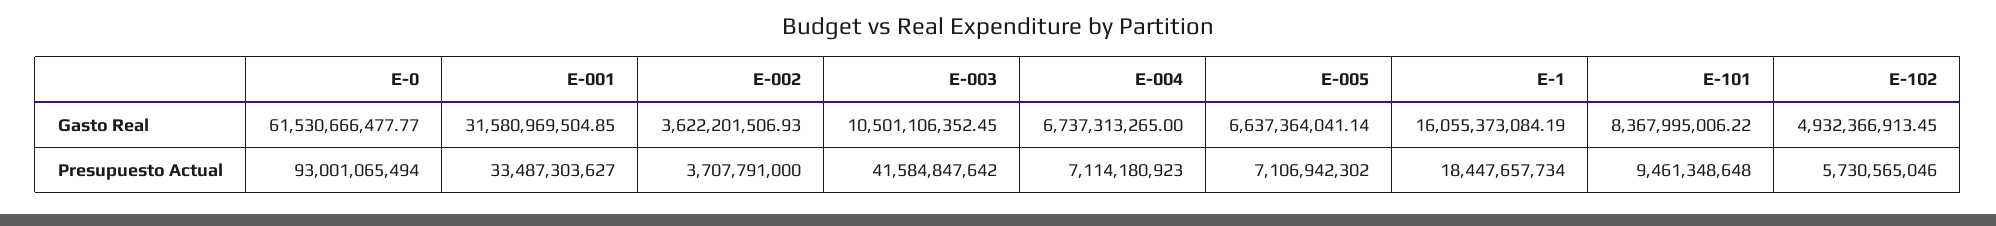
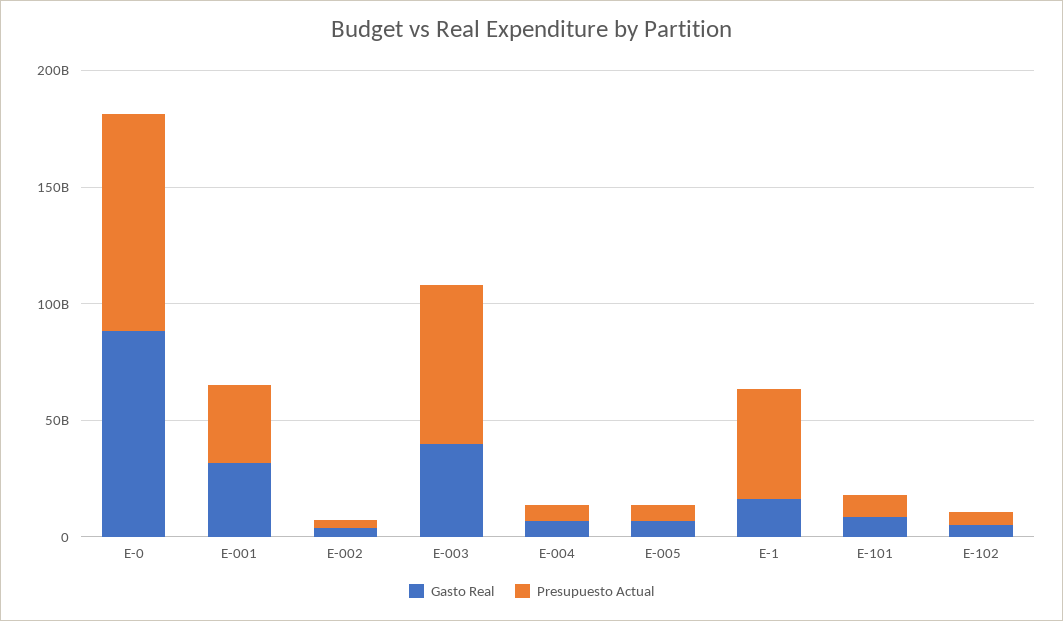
  {
    "Gasto Real": {
-     "E-0": 61530666477.77,
+     "E-0": 90000000000,
      "E-001": 31580969504.85,
      "E-002": 3622201506.93,
-     "E-003": 10501106352.45,
+     "E-003": 40000000000,
      "E-004": 6737313265,
      "E-005": 6637364041.14,
      "E-1": 16055373084.19,
      "E-101": 8367995006.22,
      "E-102": 4932366913.45
    },
    "Presupuesto Actual": {
      "E-0": 93001065494,
      "E-001": 33487303627,
      "E-002": 3707791000,
-     "E-003": 41584847642,
+     "E-003": 70000000000,
      "E-004": 7114180923,
      "E-005": 7106942302,
-     "E-1": 18447657734,
+     "E-1": 50000000000,
      "E-101": 9461348648,
      "E-102": 5730565046
    }
  }

